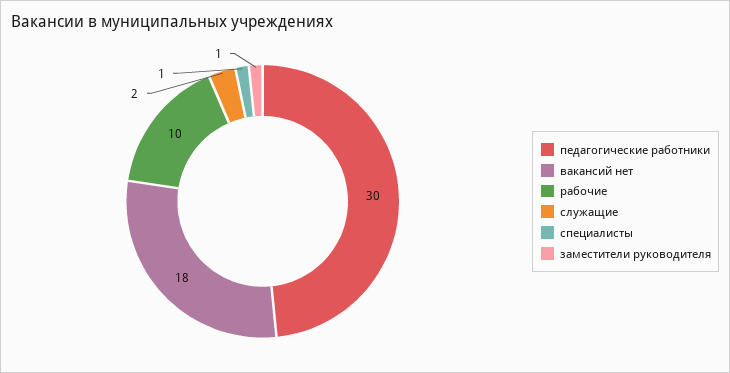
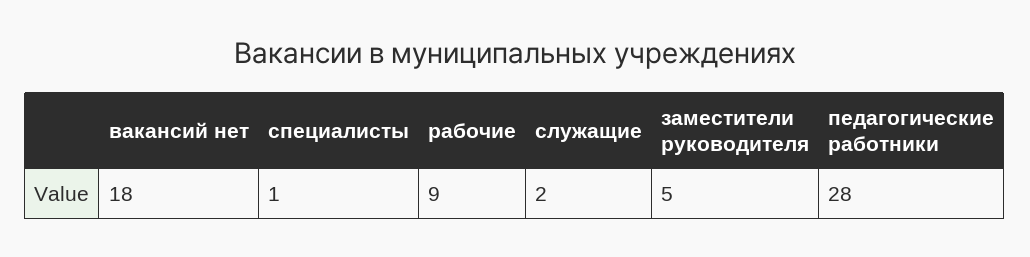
  {
-   "педагогические работники": 30,
+   "педагогические работники": 28,
    "вакансий нет": 18,
-   "рабочие": 10,
+   "рабочие": 9,
    "служащие": 2,
    "специалисты": 1,
-   "заместители руководителя": 1
+   "заместители руководителя": 5
  }

